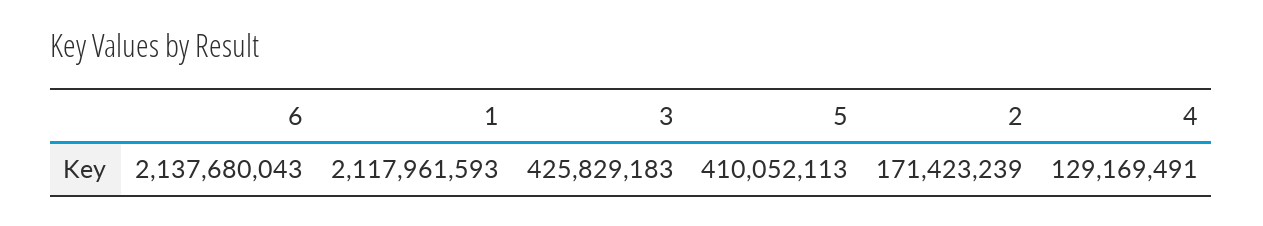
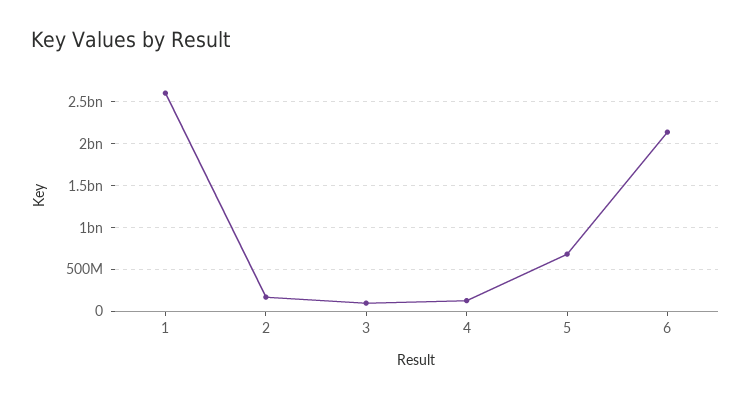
  {
    "6": 2137680043,
-   "1": 2117961593,
+   "1": 2600000000,
-   "3": 425829183,
+   "3": 100000000,
-   "5": 410052113,
+   "5": 700000000,
    "2": 171423239,
    "4": 129169491
  }

